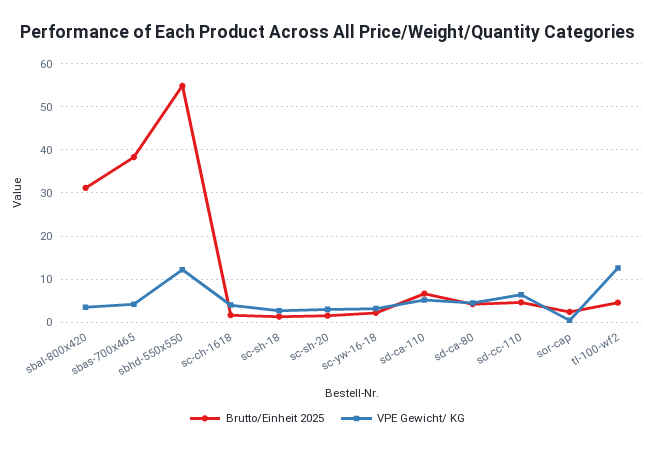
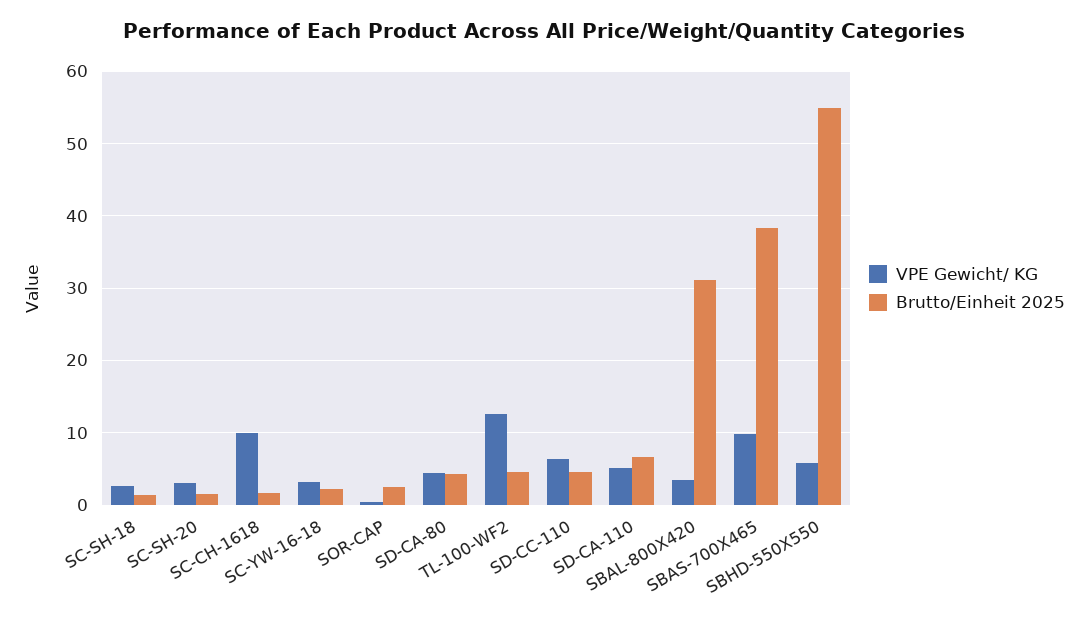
  {
    "Brutto/Einheit 2025": {
      "sbal-800x420": 31,
      "sbas-700x465": 38,
      "sbhd-550x550": 55,
      "sc-ch-1618": 2,
      "sc-sh-18": 1,
      "sc-sh-20": 2,
      "sc-yw-16-18": 2,
      "sd-ca-110": 7,
      "sd-ca-80": 4,
      "sd-cc-110": 5,
      "sor-cap": 2,
      "tl-100-wf2": 5
    },
    "VPE Gewicht/ KG": {
      "sbal-800x420": 4,
-     "sbas-700x465": 4,
+     "sbas-700x465": 10,
-     "sbhd-550x550": 12,
+     "sbhd-550x550": 6,
-     "sc-ch-1618": 4,
+     "sc-ch-1618": 10,
      "sc-sh-18": 3,
      "sc-sh-20": 3,
      "sc-yw-16-18": 3,
      "sd-ca-110": 5,
      "sd-ca-80": 5,
      "sd-cc-110": 6,
      "sor-cap": 0,
      "tl-100-wf2": 13
    }
  }

